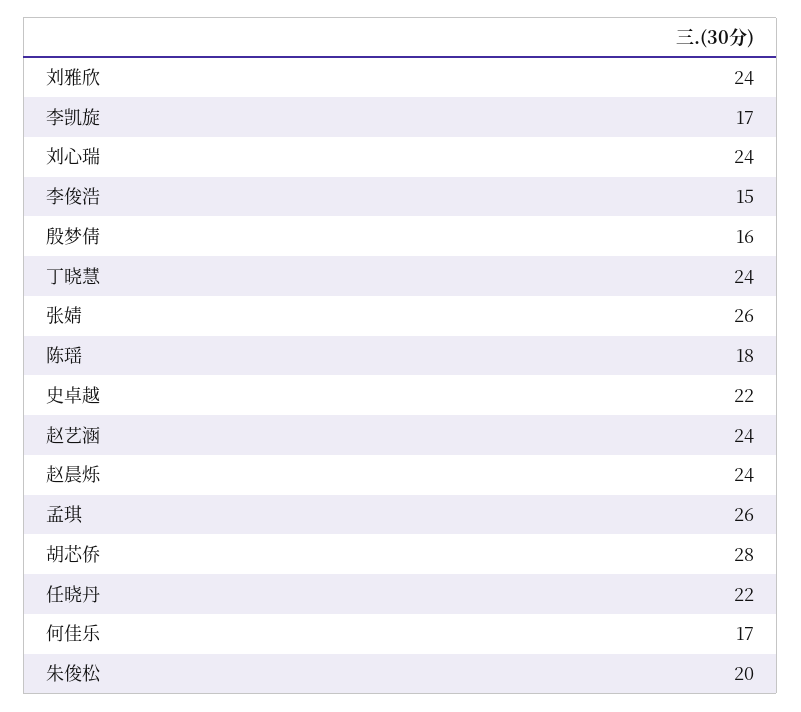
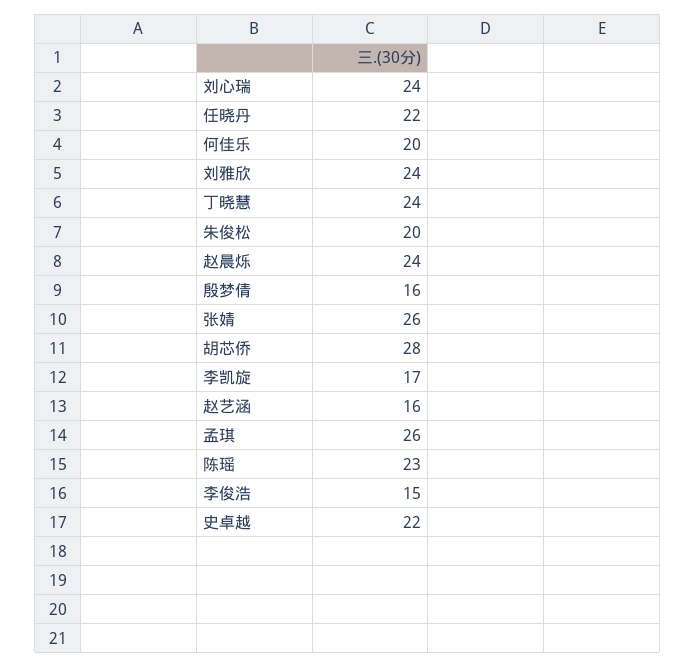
  {
    "刘雅欣": 24,
    "李凯旋": 17,
    "刘心瑞": 24,
    "李俊浩": 15,
    "殷梦倩": 16,
    "丁晓慧": 24,
    "张婧": 26,
-   "陈瑶": 18,
+   "陈瑶": 23,
    "史卓越": 22,
-   "赵艺涵": 24,
+   "赵艺涵": 16,
    "赵晨烁": 24,
    "孟琪": 26,
    "胡芯侨": 28,
    "任晓丹": 22,
-   "何佳乐": 17,
+   "何佳乐": 20,
    "朱俊松": 20
  }

